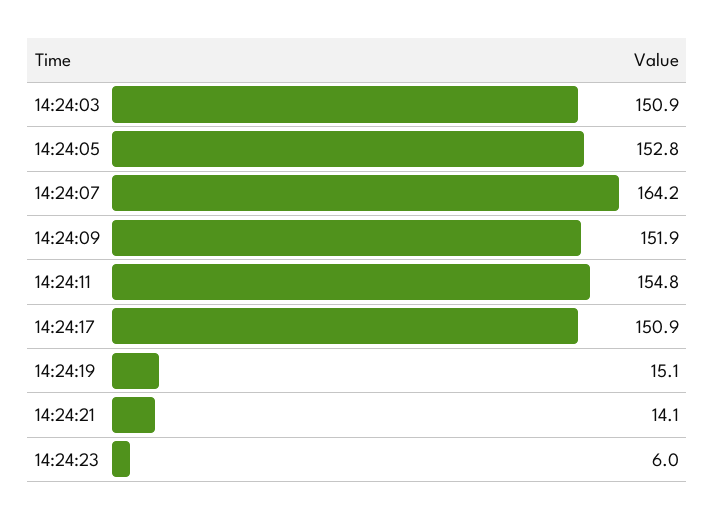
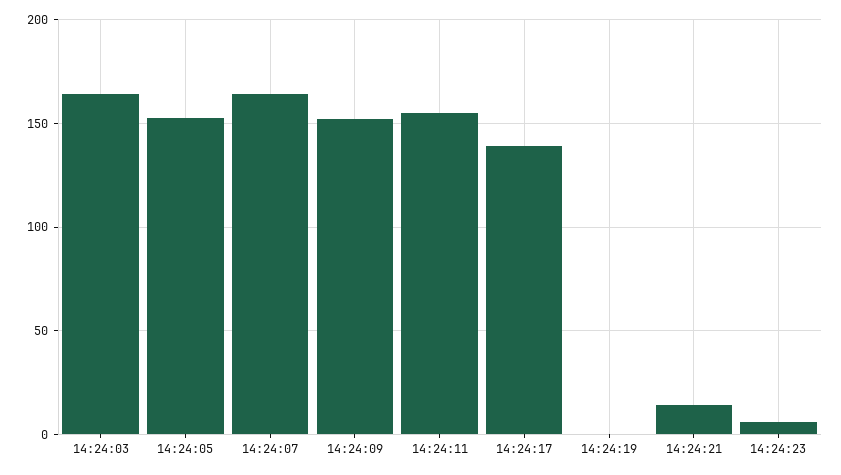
  {
-   "14:24:03": 150.9,
+   "14:24:03": 165,
    "14:24:05": 152.8,
    "14:24:07": 164.2,
    "14:24:09": 151.9,
    "14:24:11": 154.8,
-   "14:24:17": 150.9,
+   "14:24:17": 140,
-   "14:24:19": 15.1,
+   "14:24:19": 0,
    "14:24:21": 14.1,
    "14:24:23": 6
  }

